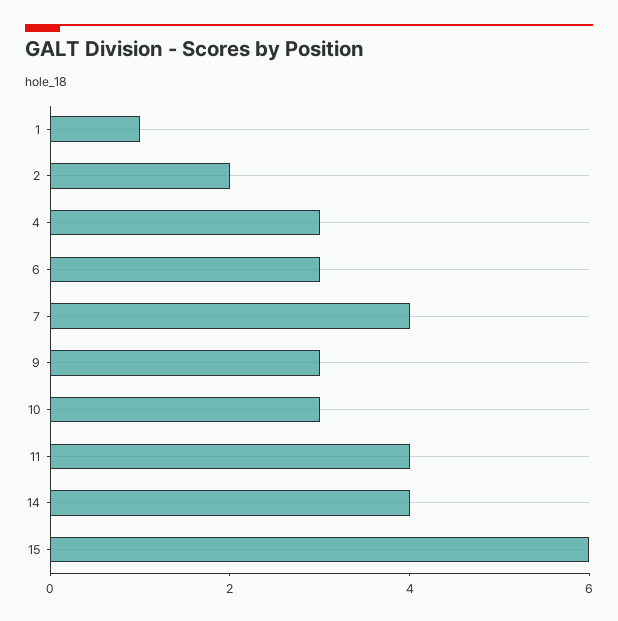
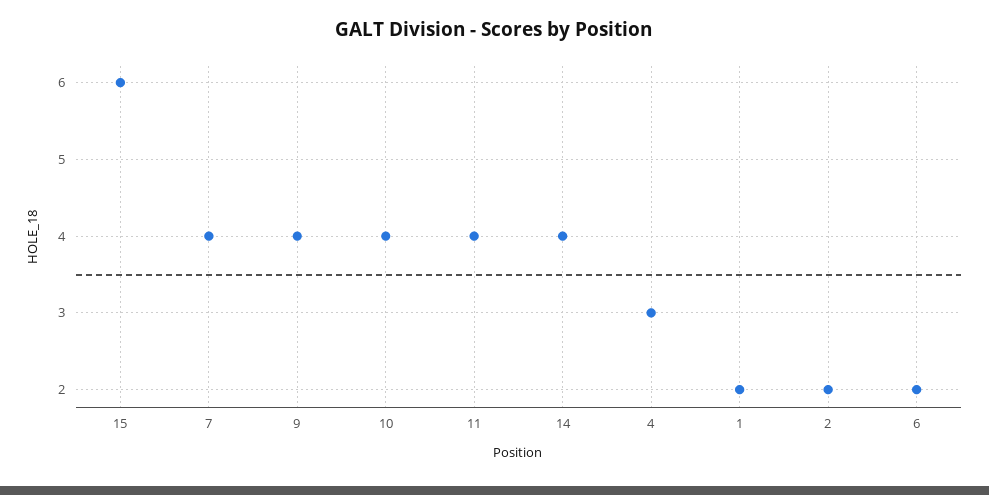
  {
-   "1": 1,
+   "1": 2,
    "2": 2,
    "4": 3,
-   "6": 3,
+   "6": 2,
    "7": 4,
-   "9": 3,
+   "9": 4,
-   "10": 3,
+   "10": 4,
    "11": 4,
    "14": 4,
    "15": 6
  }

